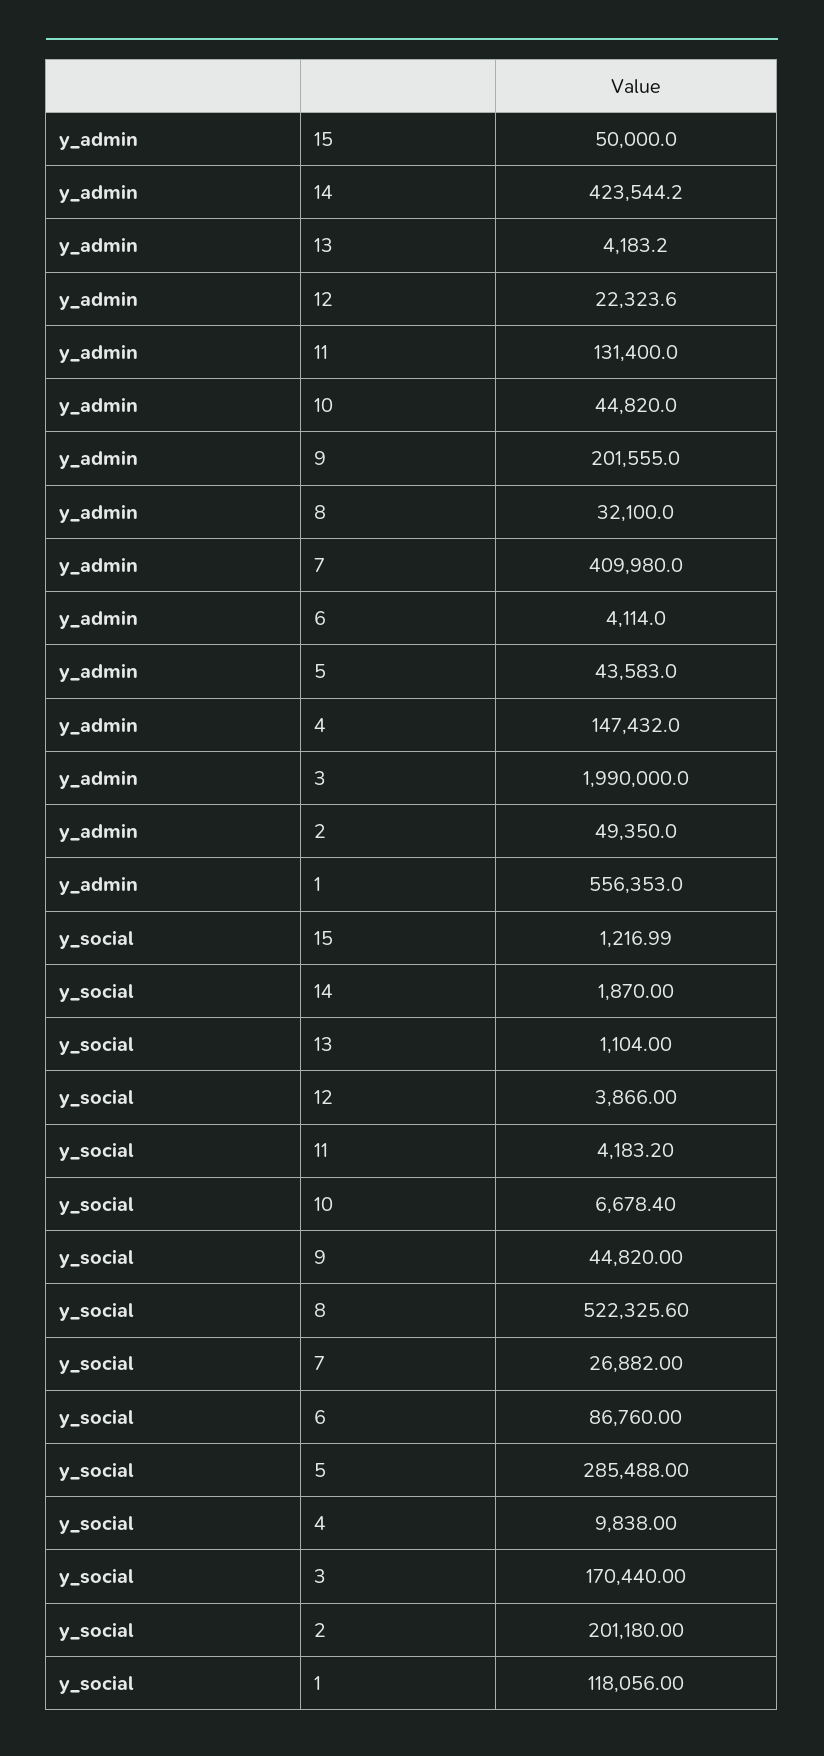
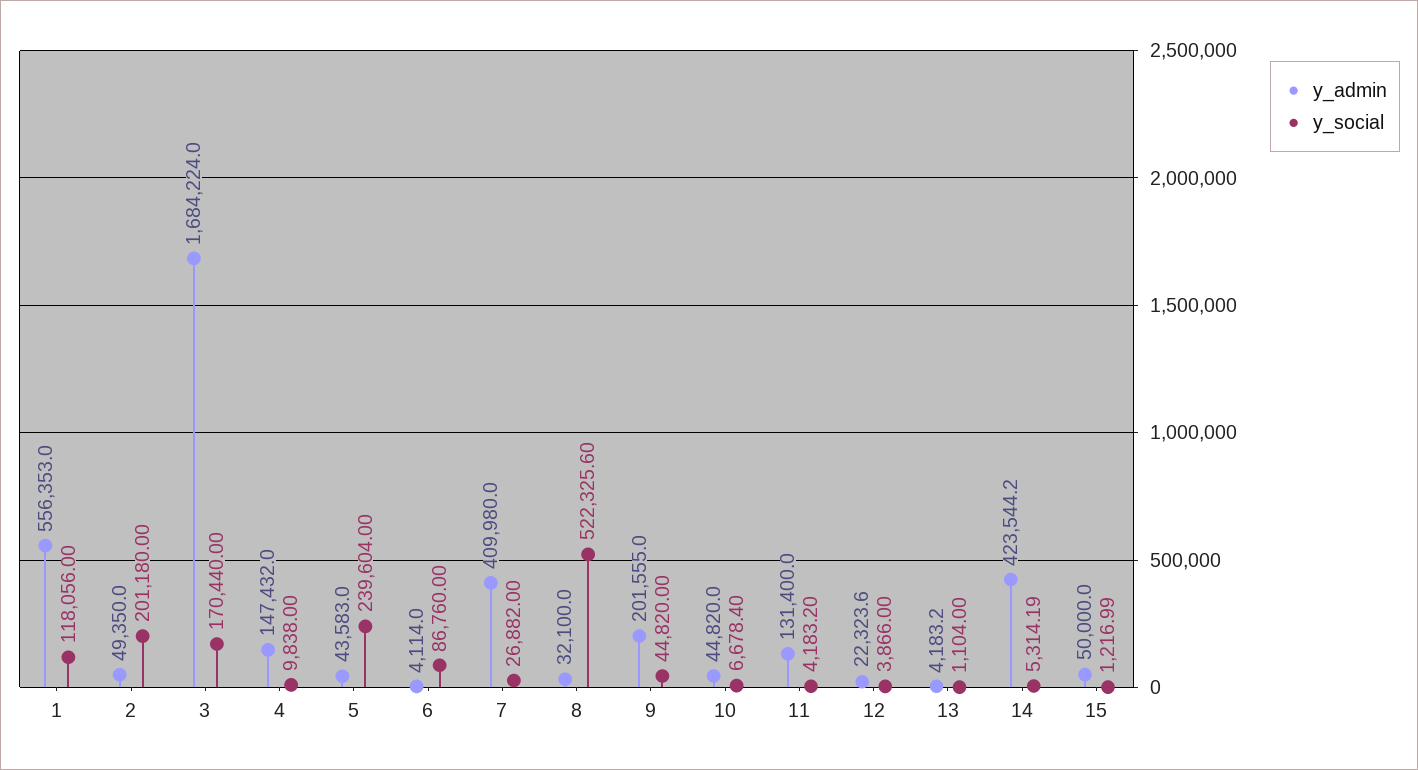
  {
    "y_admin": {
      "15": 50000,
      "14": 423544.2,
      "13": 4183.2,
      "12": 22323.6,
      "11": 131400,
      "10": 44820,
      "9": 201555,
      "8": 32100,
      "7": 409980,
      "6": 4114,
      "5": 43583,
      "4": 147432,
-     "3": 1990000,
+     "3": 1684224,
      "2": 49350,
      "1": 556353
    },
    "y_social": {
      "15": 1216.99,
-     "14": 1870,
+     "14": 5314.19,
      "13": 1104,
      "12": 3866,
      "11": 4183.2,
      "10": 6678.4,
      "9": 44820,
      "8": 522325.6,
      "7": 26882,
      "6": 86760,
-     "5": 285488,
+     "5": 239604,
      "4": 9838,
      "3": 170440,
      "2": 201180,
      "1": 118056
    }
  }

